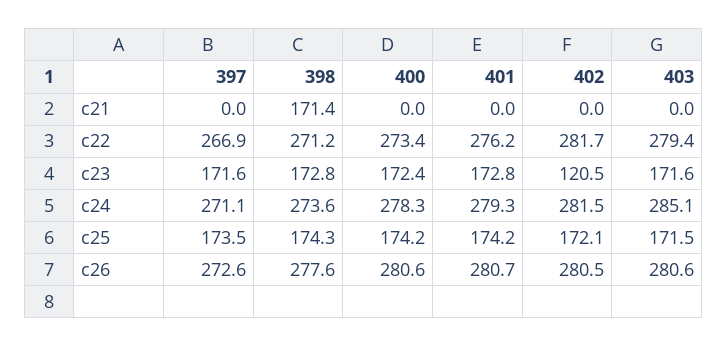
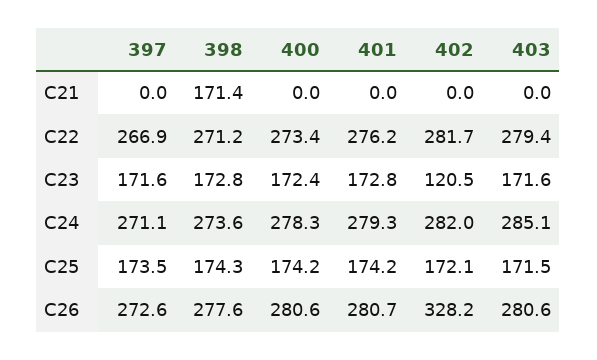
  {
    "397": {
      "c21": 0,
      "c22": 266.9,
      "c23": 171.6,
      "c24": 271.1,
      "c25": 173.5,
      "c26": 272.6
    },
    "398": {
      "c21": 171.4,
      "c22": 271.2,
      "c23": 172.8,
      "c24": 273.6,
      "c25": 174.3,
      "c26": 277.6
    },
    "400": {
      "c21": 0,
      "c22": 273.4,
      "c23": 172.4,
      "c24": 278.3,
      "c25": 174.2,
      "c26": 280.6
    },
    "401": {
      "c21": 0,
      "c22": 276.2,
      "c23": 172.8,
      "c24": 279.3,
      "c25": 174.2,
      "c26": 280.7
    },
    "402": {
      "c21": 0,
      "c22": 281.7,
      "c23": 120.5,
-     "c24": 281.5,
+     "c24": 282,
      "c25": 172.1,
-     "c26": 280.5
+     "c26": 328.2
    },
    "403": {
      "c21": 0,
      "c22": 279.4,
      "c23": 171.6,
      "c24": 285.1,
      "c25": 171.5,
      "c26": 280.6
    }
  }

